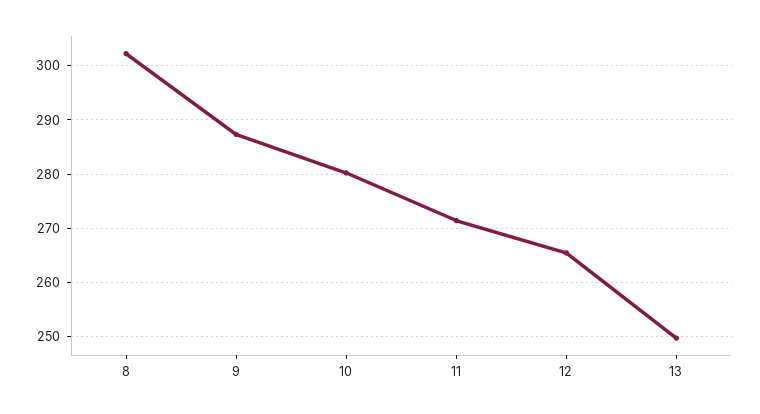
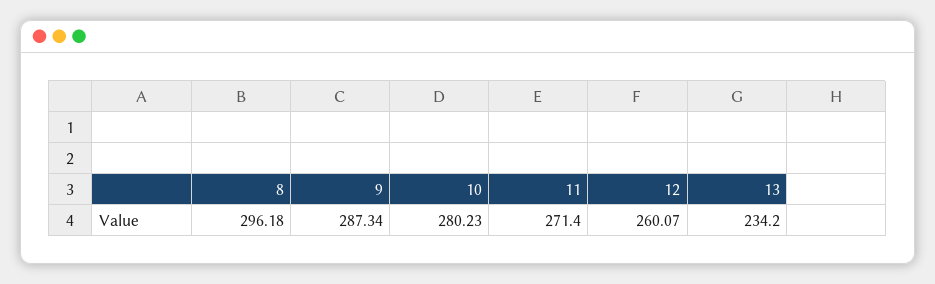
  {
-   "8": 302,
+   "8": 296.18,
    "9": 287.34,
    "10": 280.23,
    "11": 271.4,
-   "12": 266,
+   "12": 260.07,
-   "13": 250
+   "13": 234.2
  }

